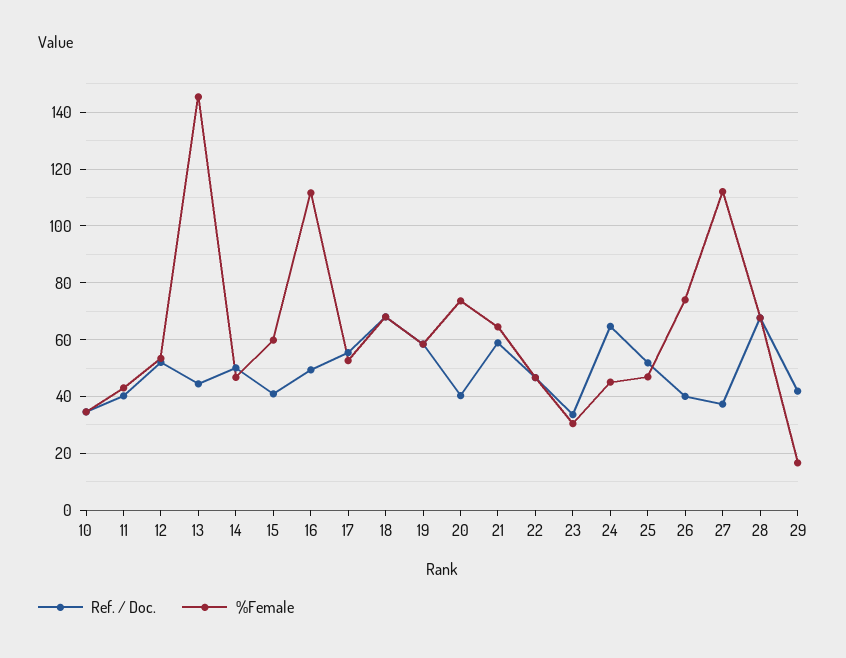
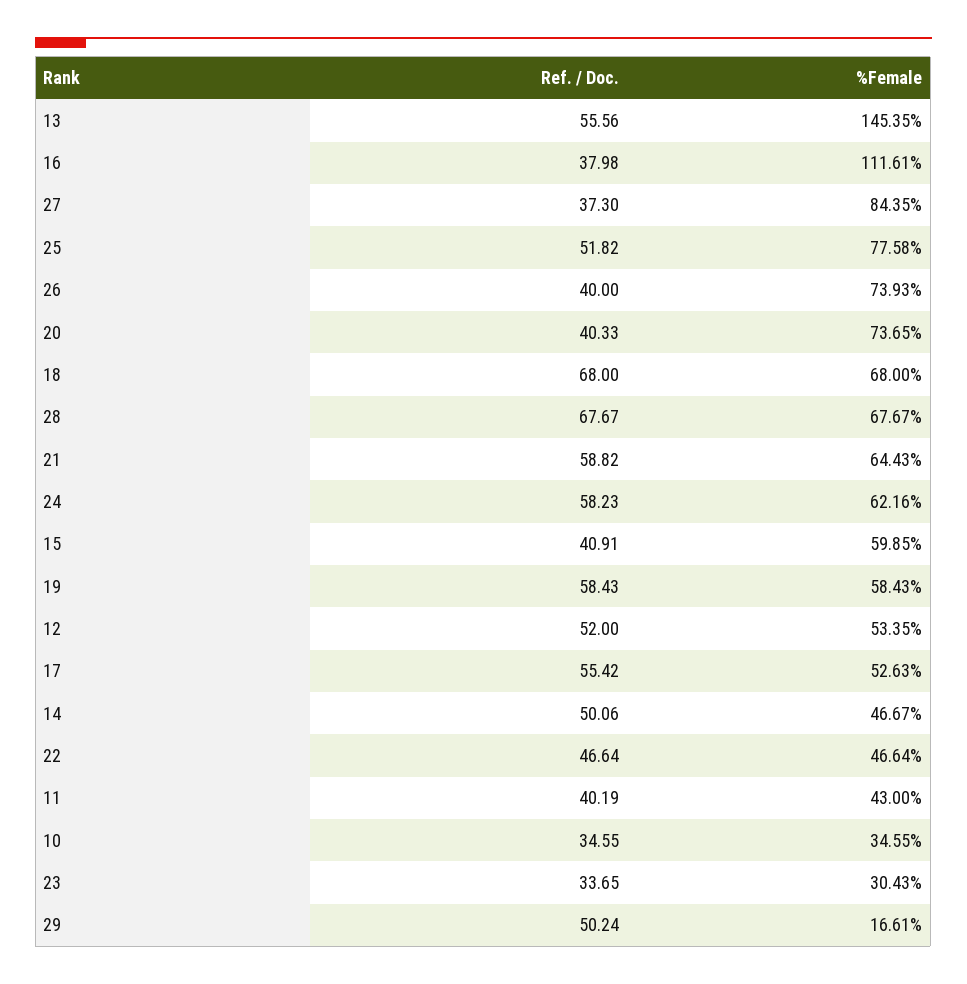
  {
    "Ref. / Doc.": {
      "10": 34.55,
      "11": 40.19,
      "12": 52,
-     "13": 45,
+     "13": 55.56,
      "14": 50.06,
      "15": 40.91,
-     "16": 50,
+     "16": 37.98,
      "17": 55.42,
      "18": 68,
      "19": 58.43,
      "20": 40.33,
      "21": 58.82,
      "22": 46.64,
      "23": 33.65,
-     "24": 65,
+     "24": 58.23,
      "25": 51.82,
      "26": 40,
      "27": 37.3,
      "28": 67.67,
-     "29": 42.5
+     "29": 50.24
    },
    "%Female": {
      "10": 34.55,
      "11": 43,
      "12": 53.35,
      "13": 145.35,
      "14": 46.67,
      "15": 59.85,
      "16": 111.61,
      "17": 52.63,
      "18": 68,
      "19": 58.43,
      "20": 73.65,
      "21": 64.43,
      "22": 46.64,
      "23": 30.43,
-     "24": 45,
+     "24": 62.16,
-     "25": 47.5,
+     "25": 77.58,
      "26": 73.93,
-     "27": 112.5,
+     "27": 84.35,
      "28": 67.67,
      "29": 16.61
    }
  }

